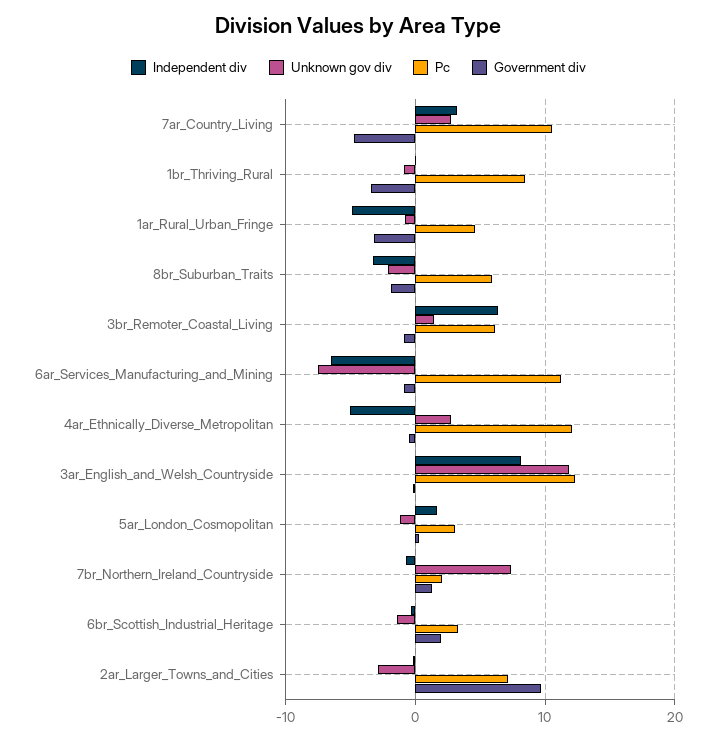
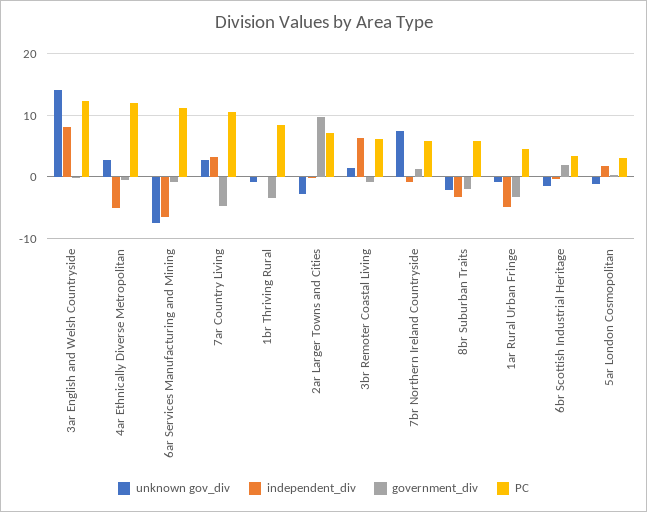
  {
    "Independent div": {
      "7ar_Country_Living": 3,
      "1br_Thriving_Rural": 0,
      "1ar_Rural_Urban_Fringe": -5,
      "8br_Suburban_Traits": -3,
      "3br_Remoter_Coastal_Living": 6,
      "6ar_Services_Manufacturing_and_Mining": -6,
      "4ar_Ethnically_Diverse_Metropolitan": -5,
      "3ar_English_and_Welsh_Countryside": 8,
      "5ar_London_Cosmopolitan": 2,
      "7br_Northern_Ireland_Countryside": -1,
      "6br_Scottish_Industrial_Heritage": 0,
      "2ar_Larger_Towns_and_Cities": 0
    },
    "Unknown gov div": {
      "7ar_Country_Living": 3,
      "1br_Thriving_Rural": -1,
      "1ar_Rural_Urban_Fringe": -1,
      "8br_Suburban_Traits": -2,
      "3br_Remoter_Coastal_Living": 1,
      "6ar_Services_Manufacturing_and_Mining": -7,
      "4ar_Ethnically_Diverse_Metropolitan": 3,
-     "3ar_English_and_Welsh_Countryside": 12,
+     "3ar_English_and_Welsh_Countryside": 14,
      "5ar_London_Cosmopolitan": -1,
      "7br_Northern_Ireland_Countryside": 7,
      "6br_Scottish_Industrial_Heritage": -1,
      "2ar_Larger_Towns_and_Cities": -3
    },
    "Pc": {
      "7ar_Country_Living": 10,
      "1br_Thriving_Rural": 8,
      "1ar_Rural_Urban_Fringe": 5,
      "8br_Suburban_Traits": 6,
      "3br_Remoter_Coastal_Living": 6,
      "6ar_Services_Manufacturing_and_Mining": 11,
      "4ar_Ethnically_Diverse_Metropolitan": 12,
      "3ar_English_and_Welsh_Countryside": 12,
      "5ar_London_Cosmopolitan": 3,
-     "7br_Northern_Ireland_Countryside": 2,
+     "7br_Northern_Ireland_Countryside": 6,
      "6br_Scottish_Industrial_Heritage": 3,
      "2ar_Larger_Towns_and_Cities": 7
    },
    "Government div": {
      "7ar_Country_Living": -5,
      "1br_Thriving_Rural": -3,
      "1ar_Rural_Urban_Fringe": -3,
      "8br_Suburban_Traits": -2,
      "3br_Remoter_Coastal_Living": -1,
      "6ar_Services_Manufacturing_and_Mining": -1,
      "4ar_Ethnically_Diverse_Metropolitan": 0,
      "3ar_English_and_Welsh_Countryside": 0,
      "5ar_London_Cosmopolitan": 0,
      "7br_Northern_Ireland_Countryside": 1,
      "6br_Scottish_Industrial_Heritage": 2,
      "2ar_Larger_Towns_and_Cities": 10
    }
  }

